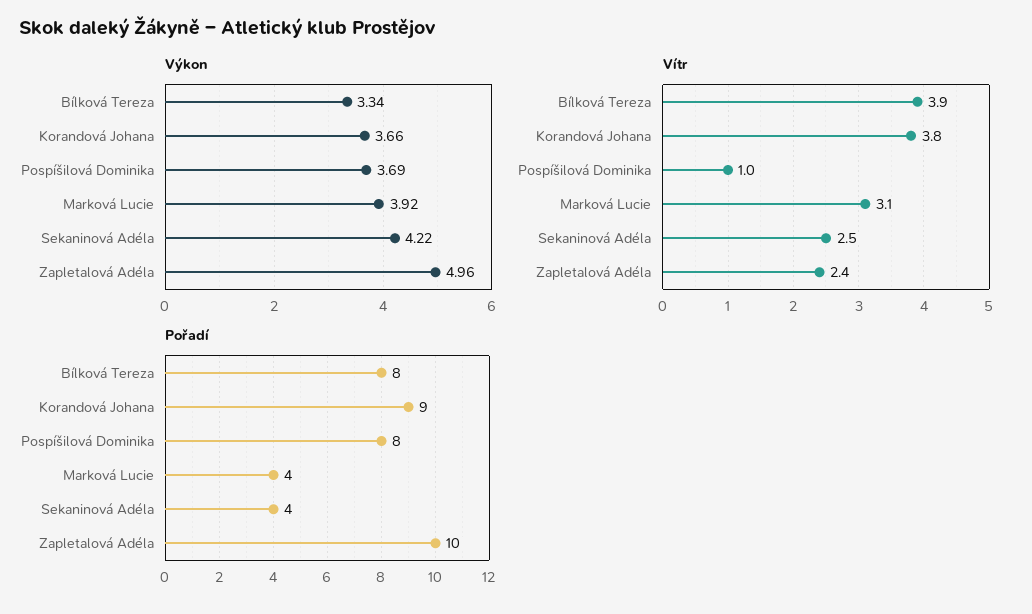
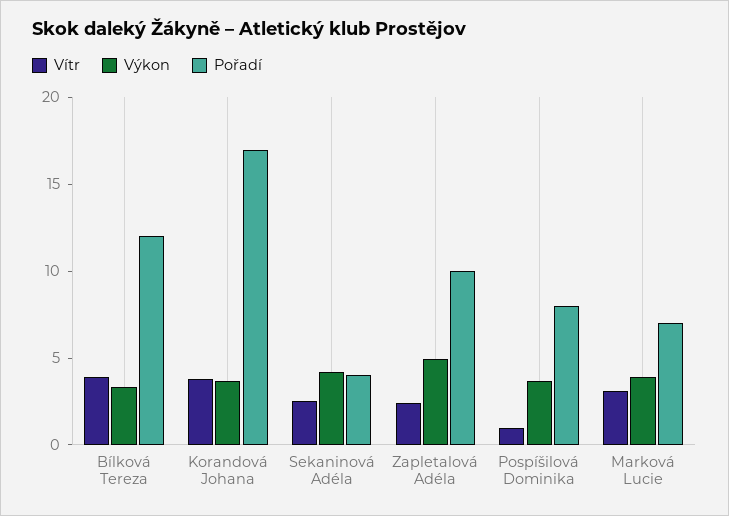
  {
    "Výkon": {
      "Bílková Tereza": 3.34,
      "Korandová Johana": 3.66,
      "Pospíšilová Dominika": 3.69,
      "Marková Lucie": 3.92,
      "Sekaninová Adéla": 4.22,
      "Zapletalová Adéla": 4.96
    },
    "Vítr": {
      "Bílková Tereza": 3.9,
      "Korandová Johana": 3.8,
      "Pospíšilová Dominika": 1,
      "Marková Lucie": 3.1,
      "Sekaninová Adéla": 2.5,
      "Zapletalová Adéla": 2.4
    },
    "Pořadí": {
-     "Bílková Tereza": 8,
+     "Bílková Tereza": 12,
-     "Korandová Johana": 9,
+     "Korandová Johana": 17,
      "Pospíšilová Dominika": 8,
-     "Marková Lucie": 4,
+     "Marková Lucie": 7,
      "Sekaninová Adéla": 4,
      "Zapletalová Adéla": 10
    }
  }

